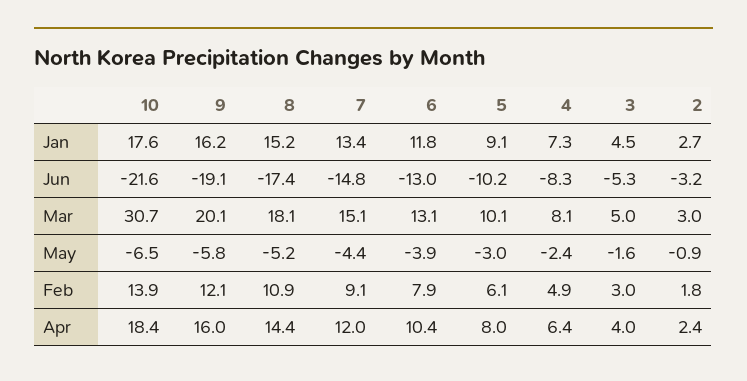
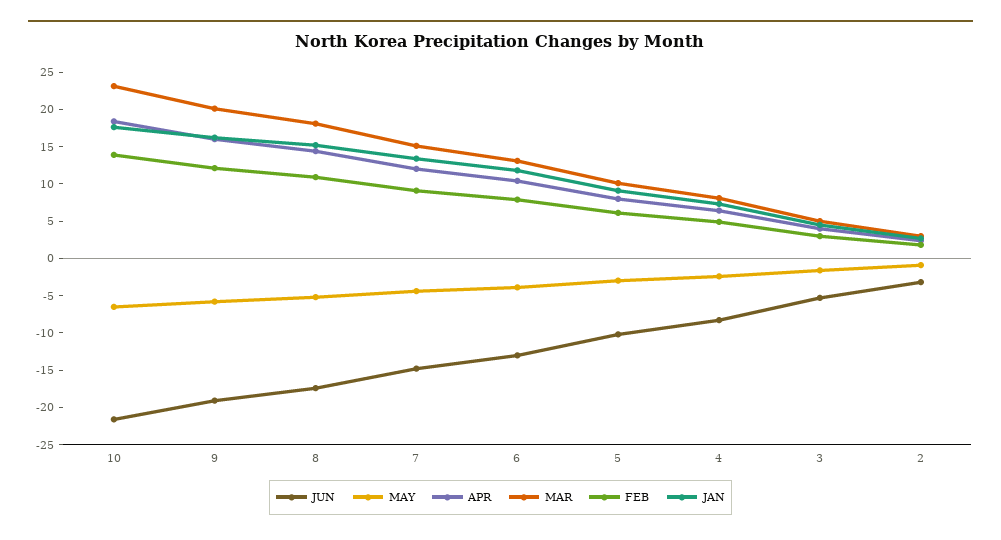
  {
    "Jan": {
      "10": 17.6,
      "9": 16.2,
      "8": 15.2,
      "7": 13.4,
      "6": 11.8,
      "5": 9.1,
      "4": 7.3,
      "3": 4.5,
      "2": 2.7
    },
    "Jun": {
      "10": -21.6,
      "9": -19.1,
      "8": -17.4,
      "7": -14.8,
      "6": -13,
      "5": -10.2,
      "4": -8.3,
      "3": -5.3,
      "2": -3.2
    },
    "Mar": {
-     "10": 30.7,
+     "10": 22.5,
      "9": 20.1,
      "8": 18.1,
      "7": 15.1,
      "6": 13.1,
      "5": 10.1,
      "4": 8.1,
      "3": 5,
      "2": 3
    },
    "May": {
      "10": -6.5,
      "9": -5.8,
      "8": -5.2,
      "7": -4.4,
      "6": -3.9,
      "5": -3,
      "4": -2.4,
      "3": -1.6,
      "2": -0.9
    },
    "Feb": {
      "10": 13.9,
      "9": 12.1,
      "8": 10.9,
      "7": 9.1,
      "6": 7.9,
      "5": 6.1,
      "4": 4.9,
      "3": 3,
      "2": 1.8
    },
    "Apr": {
      "10": 18.4,
      "9": 16,
      "8": 14.4,
      "7": 12,
      "6": 10.4,
      "5": 8,
      "4": 6.4,
      "3": 4,
      "2": 2.4
    }
  }

